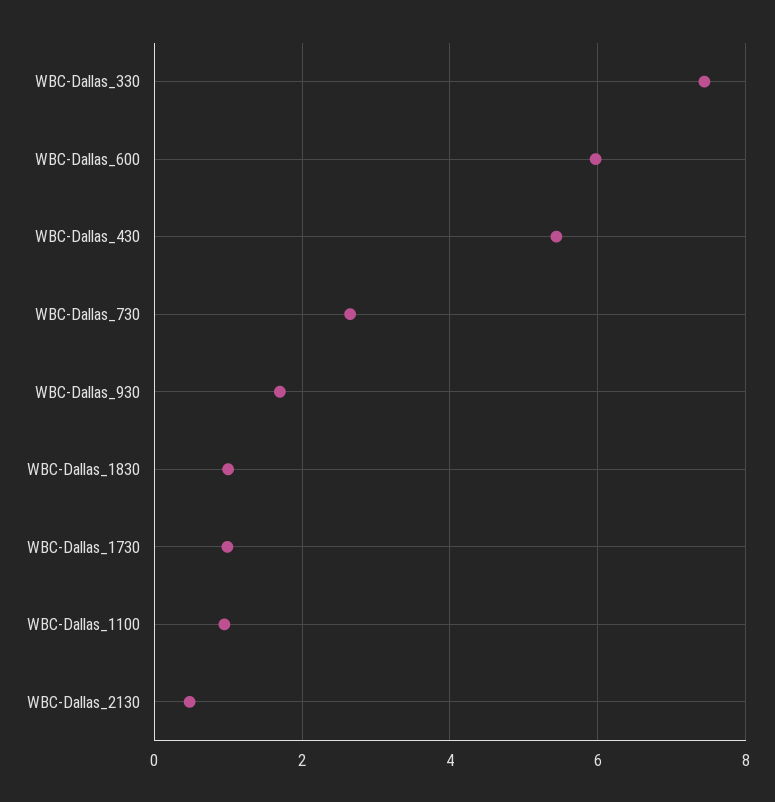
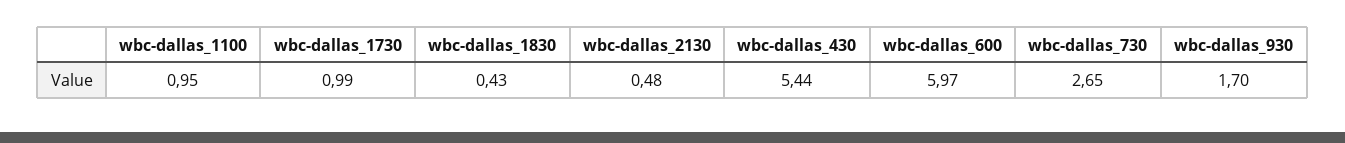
  {
-   "WBC-Dallas_330": 7.4,
    "WBC-Dallas_600": 5.97,
    "WBC-Dallas_430": 5.44,
    "WBC-Dallas_730": 2.65,
    "WBC-Dallas_930": 1.7,
-   "WBC-Dallas_1830": 1,
+   "WBC-Dallas_1830": 0.43,
    "WBC-Dallas_1730": 0.99,
    "WBC-Dallas_1100": 0.95,
    "WBC-Dallas_2130": 0.48
  }

